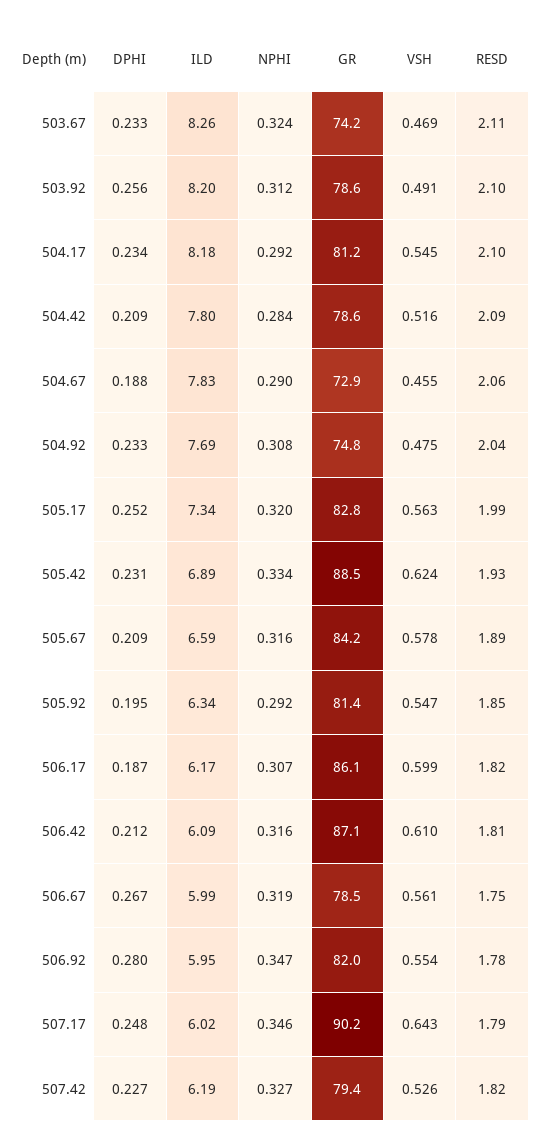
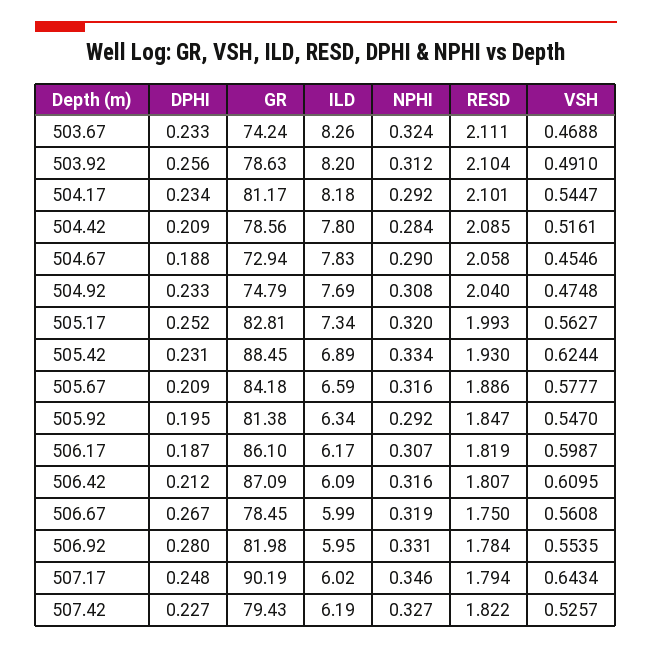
  {
    "DPHI": {
      "503.67": 0.233,
      "503.92": 0.256,
      "504.17": 0.234,
      "504.42": 0.209,
      "504.67": 0.188,
      "504.92": 0.233,
      "505.17": 0.252,
      "505.42": 0.231,
      "505.67": 0.209,
      "505.92": 0.195,
      "506.17": 0.187,
      "506.42": 0.212,
      "506.67": 0.267,
      "506.92": 0.28,
      "507.17": 0.248,
      "507.42": 0.227
    },
    "ILD": {
      "503.67": 8.26,
      "503.92": 8.2,
      "504.17": 8.18,
      "504.42": 7.8,
      "504.67": 7.83,
      "504.92": 7.69,
      "505.17": 7.34,
      "505.42": 6.89,
      "505.67": 6.59,
      "505.92": 6.34,
      "506.17": 6.17,
      "506.42": 6.09,
      "506.67": 5.99,
      "506.92": 5.95,
      "507.17": 6.02,
      "507.42": 6.19
    },
    "NPHI": {
      "503.67": 0.324,
      "503.92": 0.312,
      "504.17": 0.292,
      "504.42": 0.284,
      "504.67": 0.29,
      "504.92": 0.308,
      "505.17": 0.32,
      "505.42": 0.334,
      "505.67": 0.316,
      "505.92": 0.292,
      "506.17": 0.307,
      "506.42": 0.316,
      "506.67": 0.319,
-     "506.92": 0.347,
+     "506.92": 0.331,
      "507.17": 0.346,
      "507.42": 0.327
    },
    "GR": {
      "503.67": 74.24,
      "503.92": 78.63,
      "504.17": 81.17,
      "504.42": 78.56,
      "504.67": 72.94,
      "504.92": 74.79,
      "505.17": 82.81,
      "505.42": 88.45,
      "505.67": 84.18,
      "505.92": 81.38,
      "506.17": 86.1,
      "506.42": 87.09,
      "506.67": 78.45,
      "506.92": 81.98,
      "507.17": 90.19,
      "507.42": 79.43
    },
    "VSH": {
      "503.67": 0.4688,
      "503.92": 0.491,
      "504.17": 0.5447,
      "504.42": 0.5161,
      "504.67": 0.4546,
      "504.92": 0.4748,
      "505.17": 0.5627,
      "505.42": 0.6244,
      "505.67": 0.5777,
      "505.92": 0.547,
      "506.17": 0.5987,
      "506.42": 0.6095,
      "506.67": 0.5608,
      "506.92": 0.5535,
      "507.17": 0.6434,
      "507.42": 0.5257
    },
    "RESD": {
      "503.67": 2.111,
      "503.92": 2.104,
      "504.17": 2.101,
      "504.42": 2.085,
      "504.67": 2.058,
      "504.92": 2.04,
      "505.17": 1.993,
      "505.42": 1.93,
      "505.67": 1.886,
      "505.92": 1.847,
      "506.17": 1.819,
      "506.42": 1.807,
      "506.67": 1.75,
      "506.92": 1.784,
      "507.17": 1.794,
      "507.42": 1.822
    }
  }

